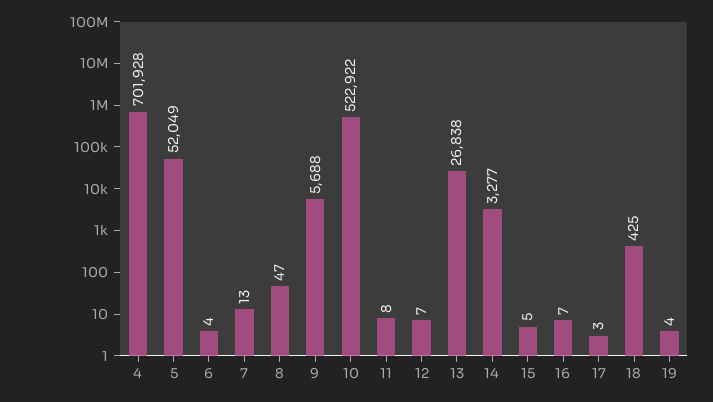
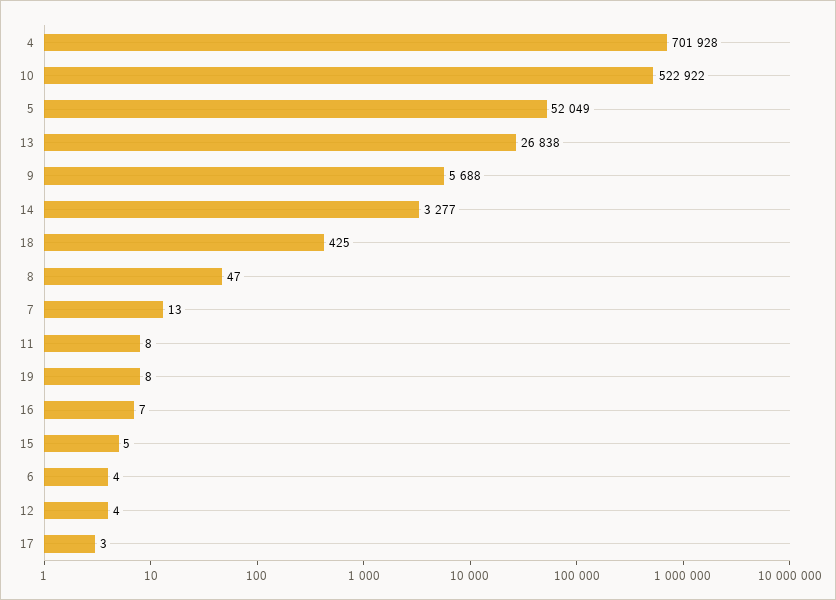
  {
    "4": 701928,
    "5": 52049,
    "6": 4,
    "7": 13,
    "8": 47,
    "9": 5688,
    "10": 522922,
    "11": 8,
-   "12": 7,
+   "12": 4,
    "13": 26838,
    "14": 3277,
    "15": 5,
    "16": 7,
    "17": 3,
    "18": 425,
-   "19": 4
+   "19": 8
  }

